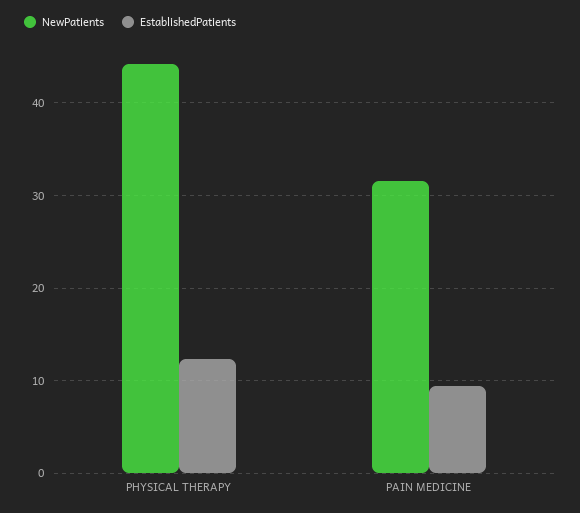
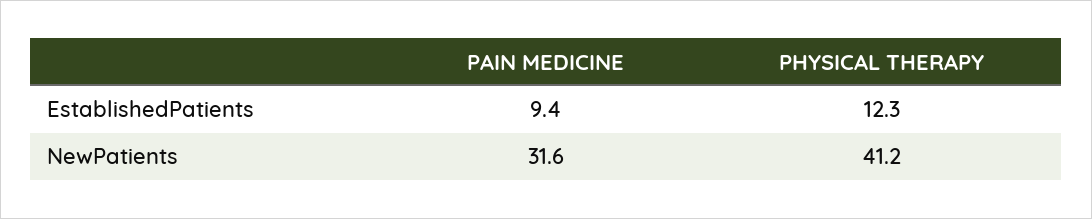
  {
    "NewPatients": {
-     "PHYSICAL THERAPY": 44,
+     "PHYSICAL THERAPY": 41.2,
      "PAIN MEDICINE": 31.6
    },
    "EstablishedPatients": {
      "PHYSICAL THERAPY": 12.3,
      "PAIN MEDICINE": 9.4
    }
  }

